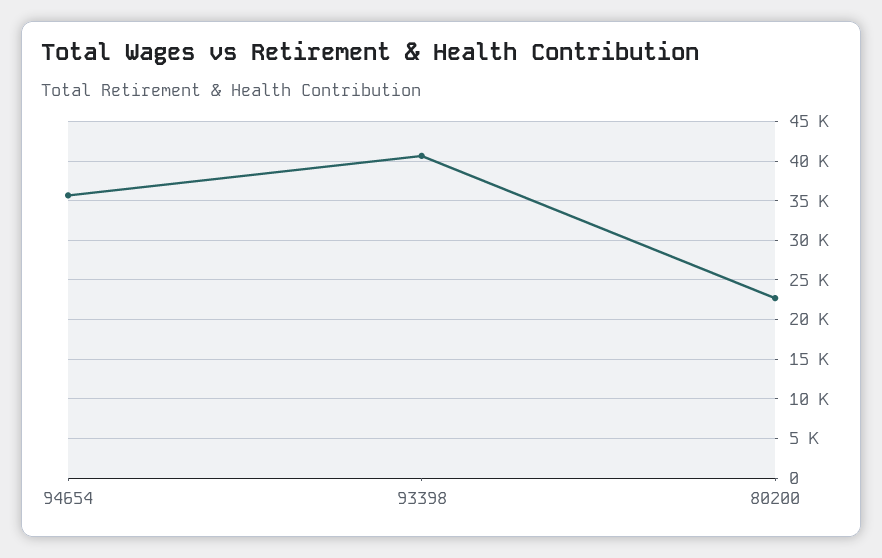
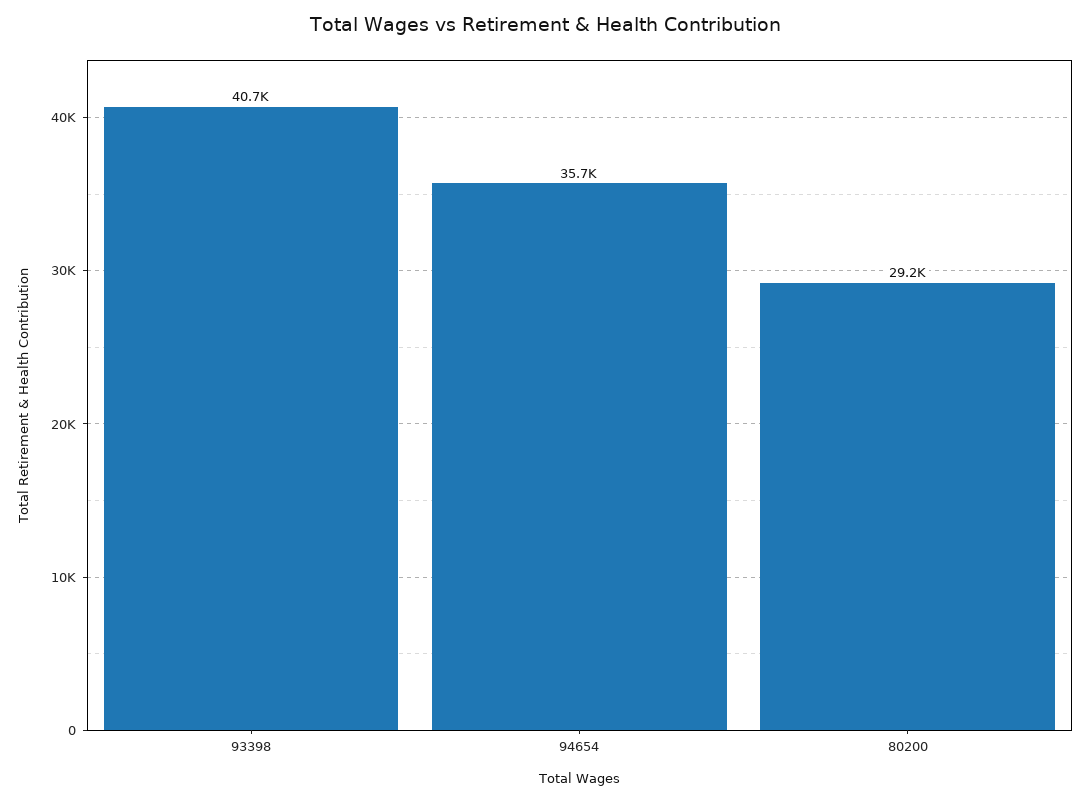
  {
    "94654": 35700,
    "93398": 40700,
-   "80200": 23000
+   "80200": 29200
  }

